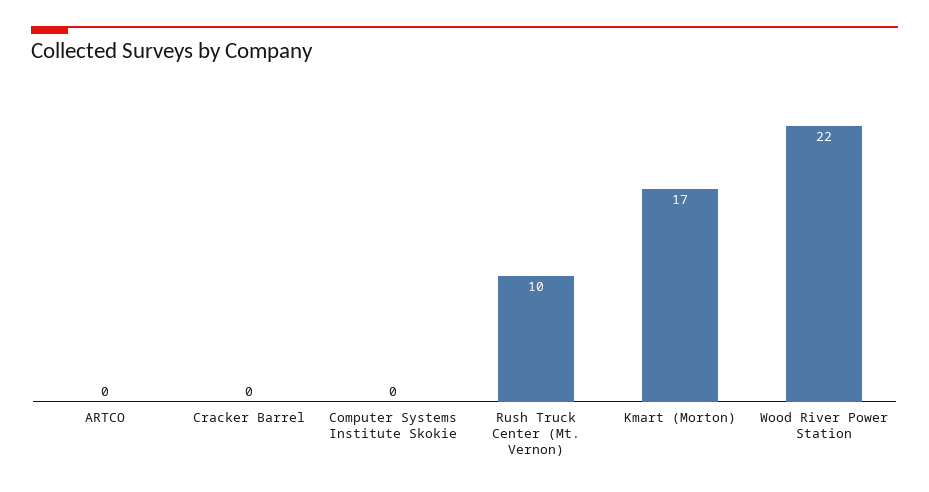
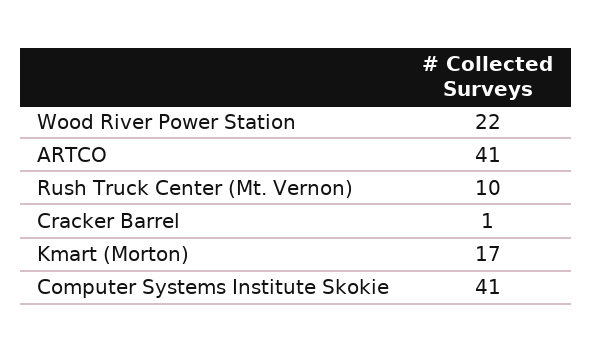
  {
-   "ARTCO": 0,
+   "ARTCO": 41,
-   "Cracker Barrel": 0,
+   "Cracker Barrel": 1,
-   "Computer Systems Institute Skokie": 0,
+   "Computer Systems Institute Skokie": 41,
    "Rush Truck Center (Mt. Vernon)": 10,
    "Kmart (Morton)": 17,
    "Wood River Power Station": 22
  }

